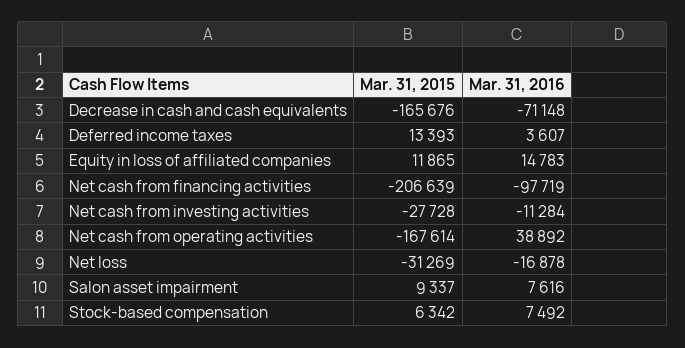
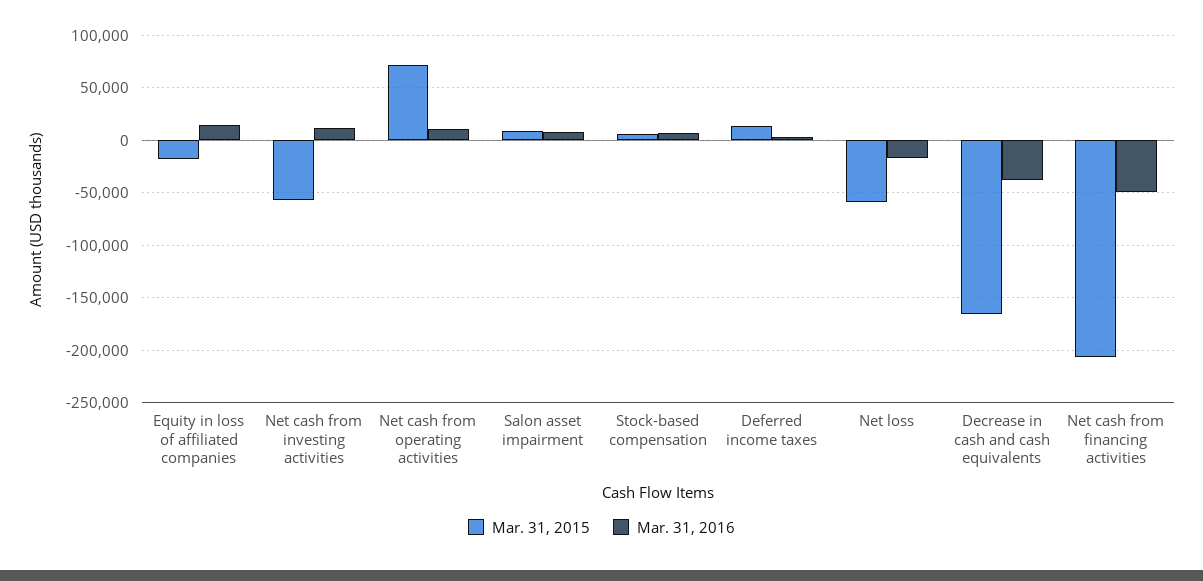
  {
    "Mar. 31, 2015": {
      "Decrease in cash and cash equivalents": -165676,
      "Deferred income taxes": 13393,
-     "Equity in loss of affiliated companies": 11865,
+     "Equity in loss of affiliated companies": -20000,
      "Net cash from financing activities": -206639,
-     "Net cash from investing activities": -27728,
+     "Net cash from investing activities": -60000,
-     "Net cash from operating activities": -167614,
+     "Net cash from operating activities": 70000,
-     "Net loss": -31269,
+     "Net loss": -60000,
      "Salon asset impairment": 9337,
      "Stock-based compensation": 6342
    },
    "Mar. 31, 2016": {
-     "Decrease in cash and cash equivalents": -71148,
+     "Decrease in cash and cash equivalents": -40000,
      "Deferred income taxes": 3607,
      "Equity in loss of affiliated companies": 14783,
-     "Net cash from financing activities": -97719,
+     "Net cash from financing activities": -50000,
-     "Net cash from investing activities": -11284,
+     "Net cash from investing activities": 10000,
-     "Net cash from operating activities": 38892,
+     "Net cash from operating activities": 10000,
      "Net loss": -16878,
      "Salon asset impairment": 7616,
      "Stock-based compensation": 7492
    }
  }

